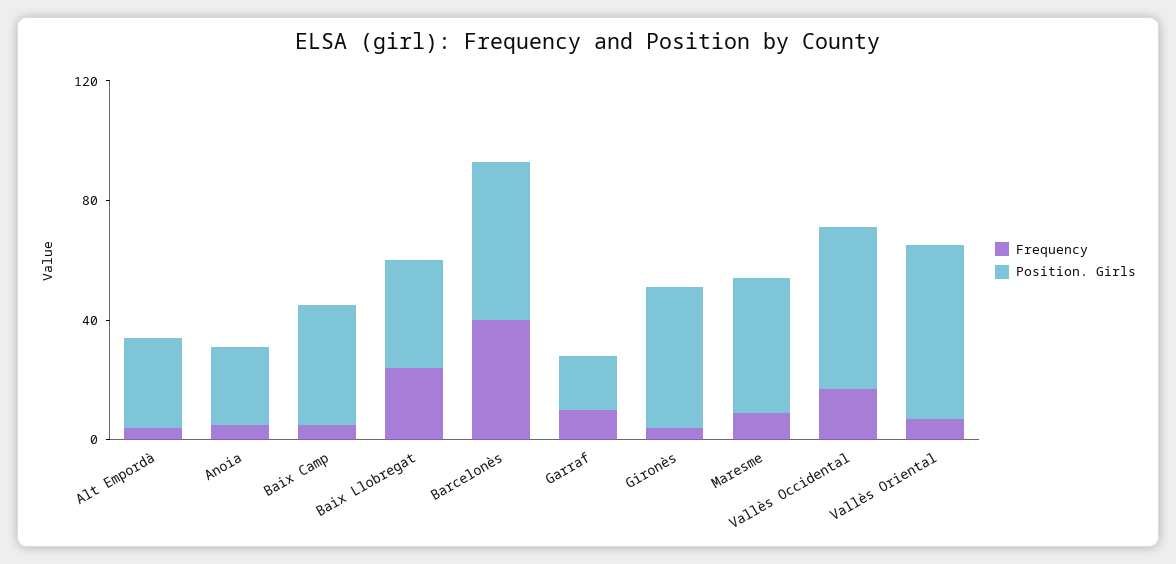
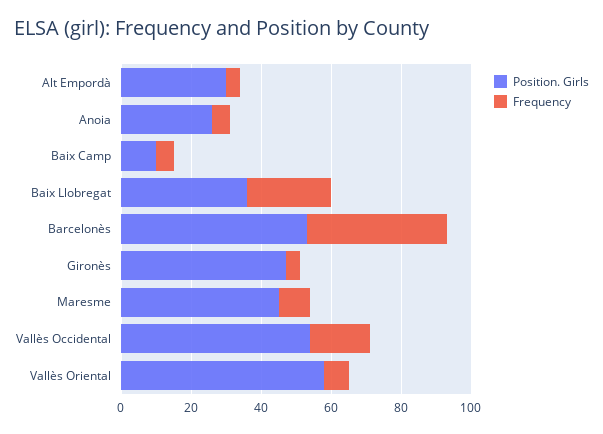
  {
    "Frequency": {
      "Alt Empordà": 5,
      "Anoia": 5,
      "Baix Camp": 5,
      "Baix Llobregat": 25,
      "Barcelonès": 40,
-     "Garraf": 10,
      "Gironès": 5,
      "Maresme": 10,
      "Vallès Occidental": 15,
      "Vallès Oriental": 5
    },
    "Position. Girls": {
      "Alt Empordà": 30,
      "Anoia": 25,
-     "Baix Camp": 40,
+     "Baix Camp": 10,
      "Baix Llobregat": 35,
      "Barcelonès": 55,
-     "Garraf": 20,
      "Gironès": 45,
      "Maresme": 45,
      "Vallès Occidental": 55,
      "Vallès Oriental": 60
    }
  }

